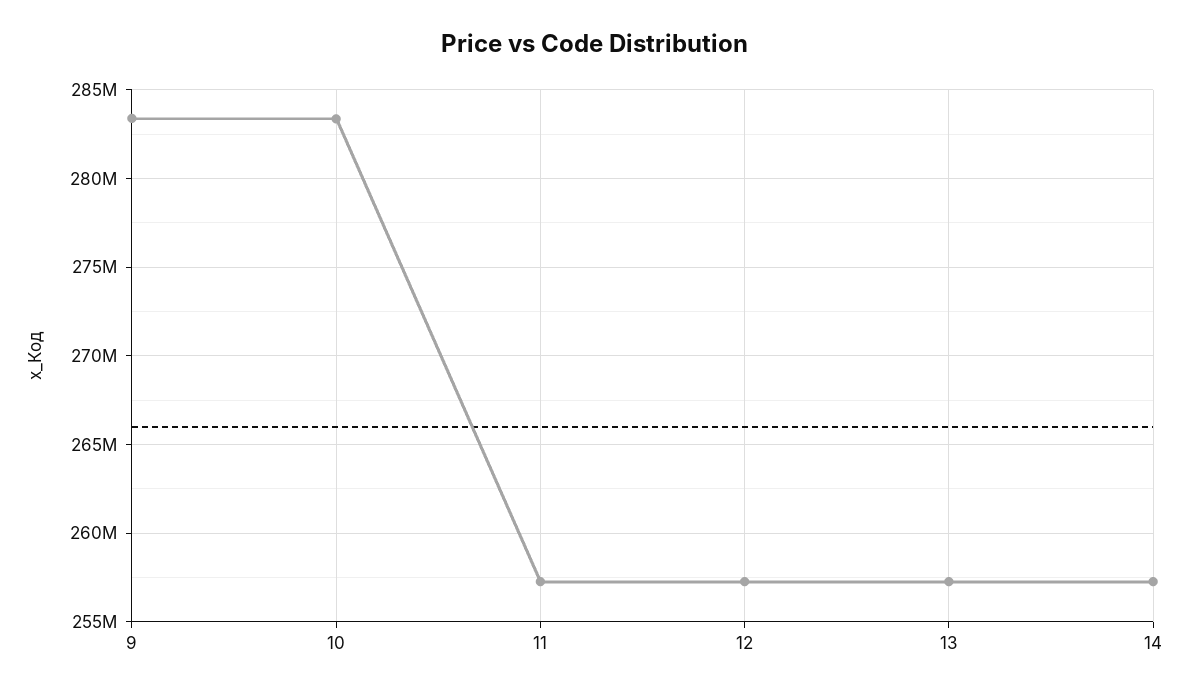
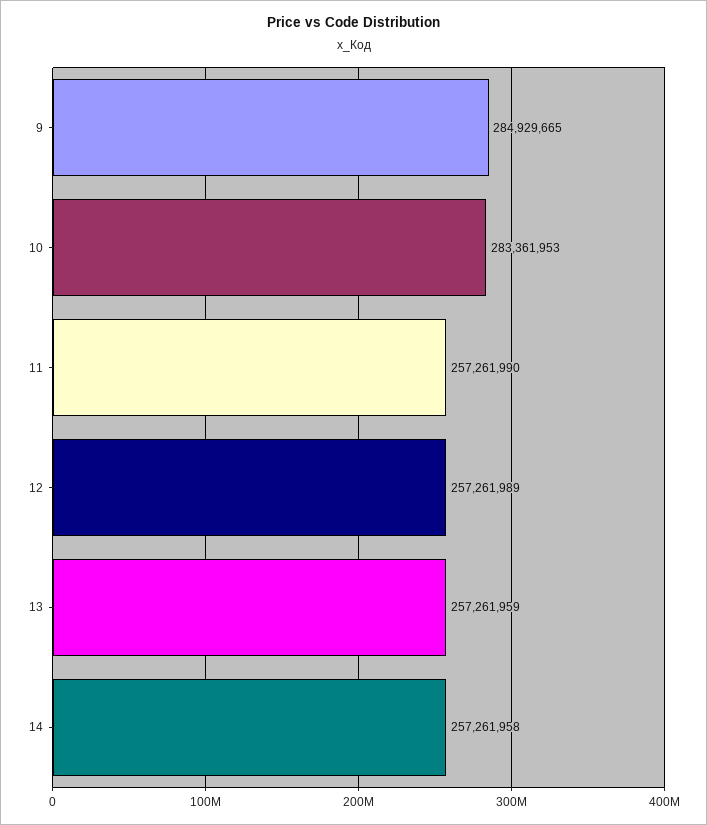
  {
-   "9": 283500000,
+   "9": 284929665,
    "10": 283361953,
    "11": 257261990,
    "12": 257261989,
    "13": 257261959,
    "14": 257261958
  }

